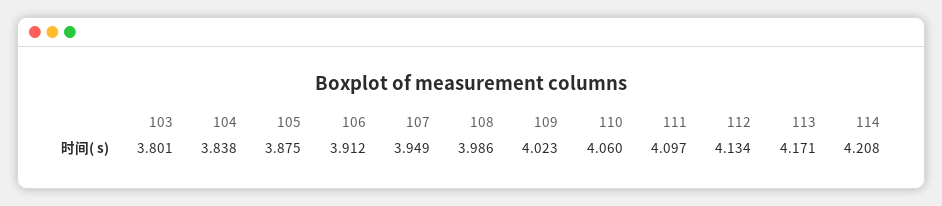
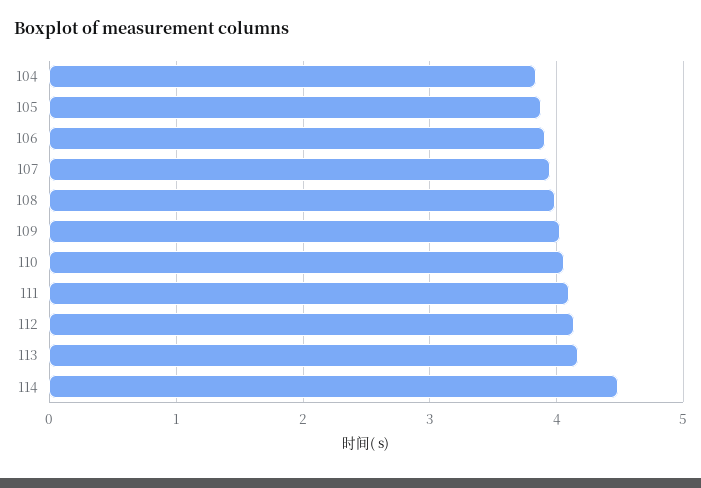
  {
-   "103": 3.801,
    "104": 3.838,
    "105": 3.875,
    "106": 3.912,
    "107": 3.949,
    "108": 3.986,
    "109": 4.023,
    "110": 4.06,
    "111": 4.097,
    "112": 4.134,
    "113": 4.171,
-   "114": 4.208
+   "114": 4.5
  }

